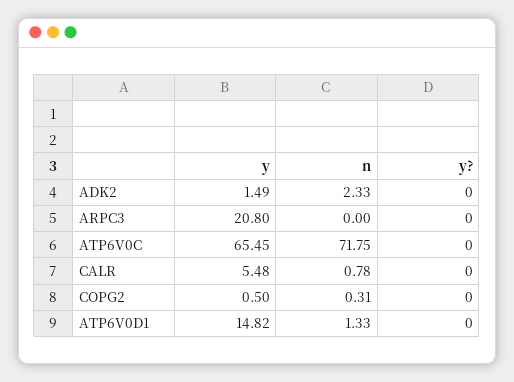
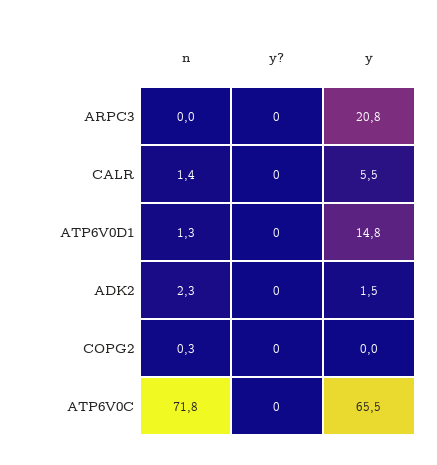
  {
    "y": {
      "ADK2": 1.49,
      "ARPC3": 20.8,
      "ATP6V0C": 65.45,
      "CALR": 5.48,
-     "COPG2": 0.5,
+     "COPG2": 0,
      "ATP6V0D1": 14.82
    },
    "n": {
      "ADK2": 2.33,
      "ARPC3": 0,
      "ATP6V0C": 71.75,
-     "CALR": 0.78,
+     "CALR": 1.4,
      "COPG2": 0.31,
      "ATP6V0D1": 1.33
    },
    "y?": {
      "ADK2": 0,
      "ARPC3": 0,
      "ATP6V0C": 0,
      "CALR": 0,
      "COPG2": 0,
      "ATP6V0D1": 0
    }
  }

